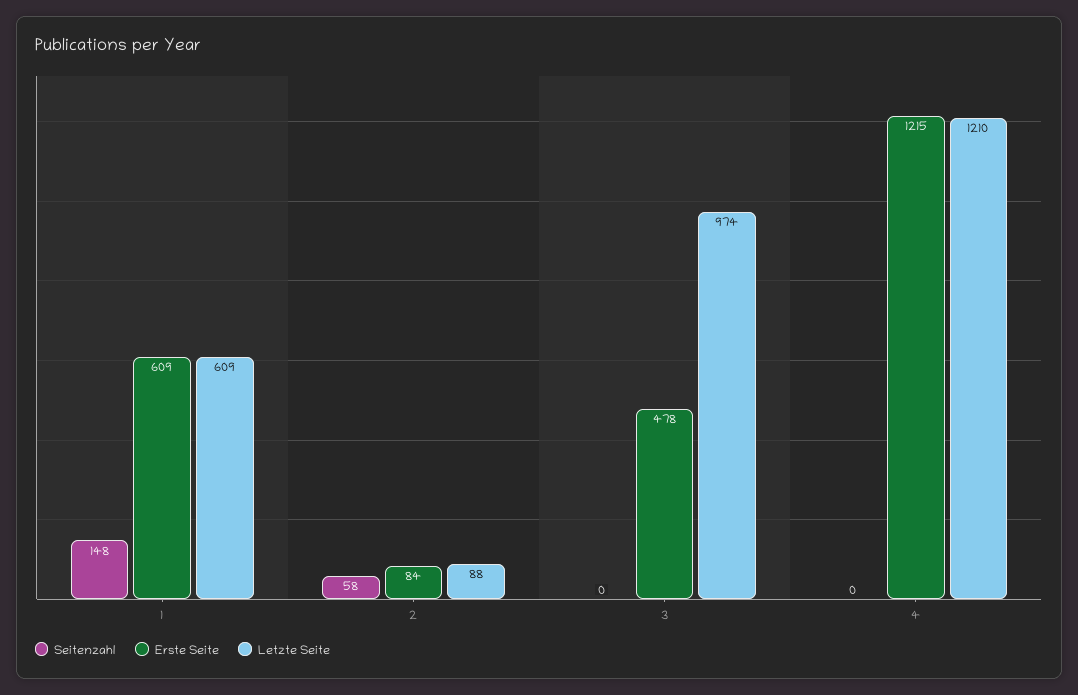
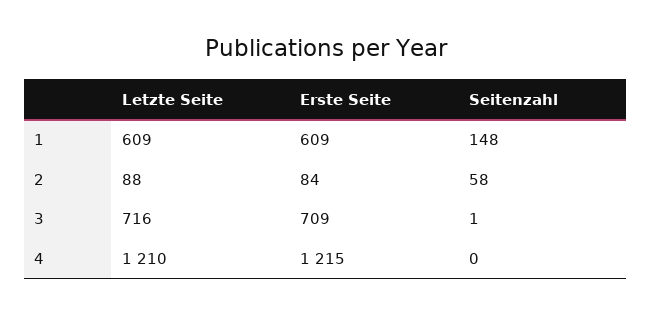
  {
    "Seitenzahl": {
      "1": 148,
      "2": 58,
-     "3": 0,
+     "3": 1,
      "4": 0
    },
    "Erste Seite": {
      "1": 609,
      "2": 84,
-     "3": 478,
+     "3": 709,
      "4": 1215
    },
    "Letzte Seite": {
      "1": 609,
      "2": 88,
-     "3": 974,
+     "3": 716,
      "4": 1210
    }
  }

